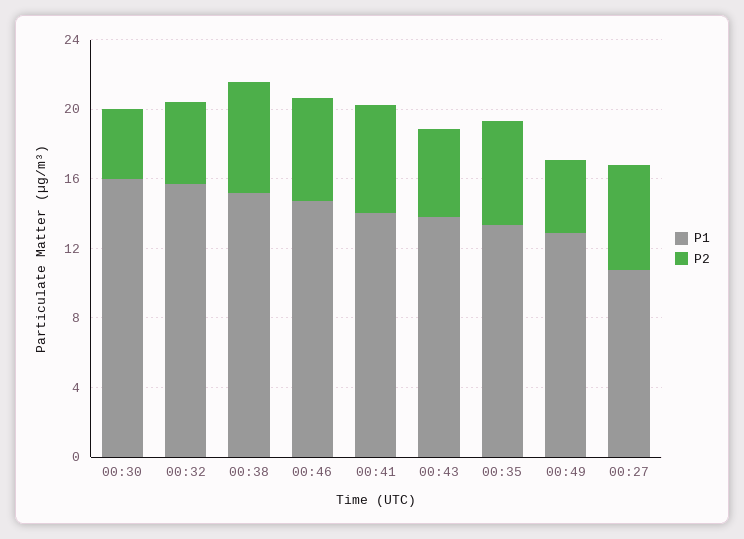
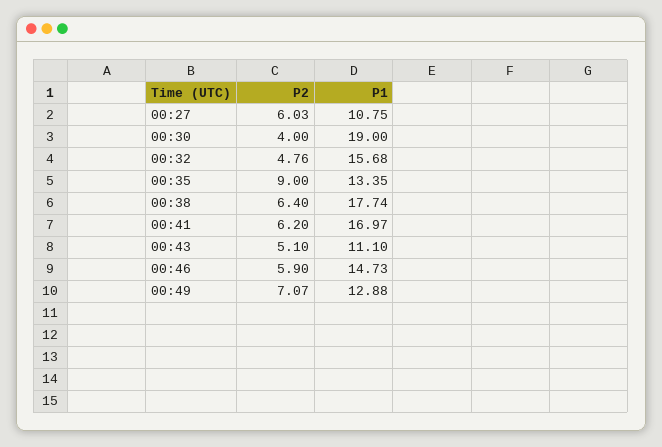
  {
    "P1": {
-     "00:30": 16,
+     "00:30": 19,
      "00:32": 15.68,
-     "00:38": 15,
+     "00:38": 17.74,
      "00:46": 14.73,
-     "00:41": 14,
+     "00:41": 16.97,
-     "00:43": 14,
+     "00:43": 11.1,
      "00:35": 13.35,
      "00:49": 12.88,
      "00:27": 10.75
    },
    "P2": {
      "00:30": 4,
      "00:32": 4.76,
      "00:38": 6.4,
      "00:46": 5.9,
      "00:41": 6.2,
      "00:43": 5.1,
-     "00:35": 6,
+     "00:35": 9,
-     "00:49": 4,
+     "00:49": 7.07,
      "00:27": 6.03
    }
  }

